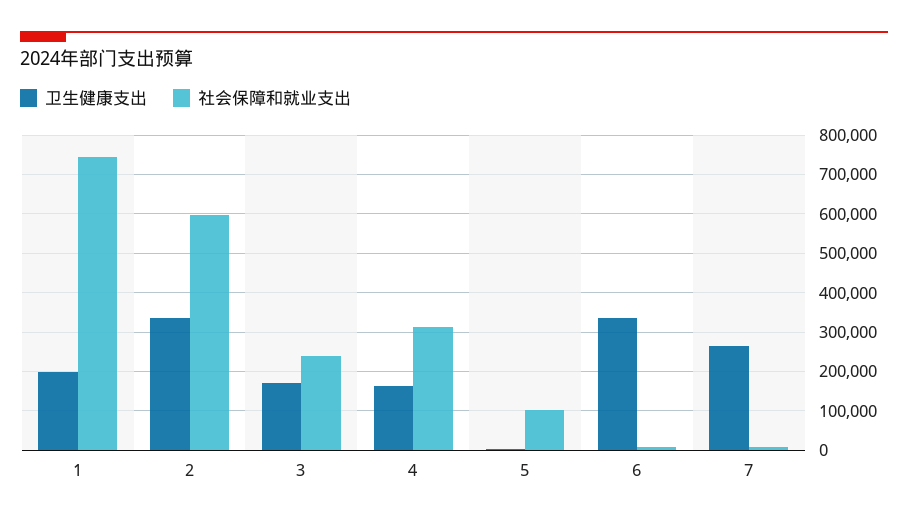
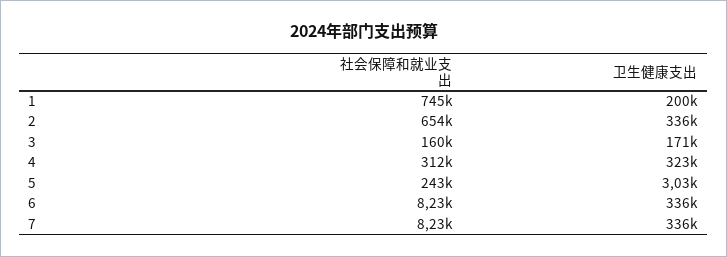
  {
    "卫生健康支出": {
      "1": 200000,
      "2": 336000,
      "3": 171000,
-     "4": 160000,
+     "4": 323000,
      "5": 3030,
      "6": 336000,
-     "7": 260000
+     "7": 336000
    },
    "社会保障和就业支出": {
      "1": 745000,
-     "2": 600000,
+     "2": 654000,
-     "3": 240000,
+     "3": 160000,
      "4": 312000,
-     "5": 100000,
+     "5": 243000,
      "6": 8230,
      "7": 8230
    }
  }

